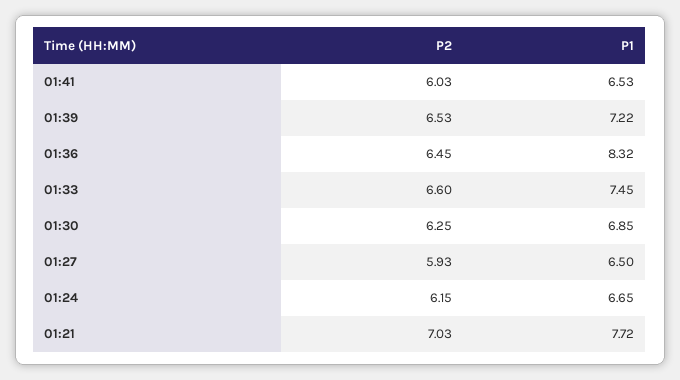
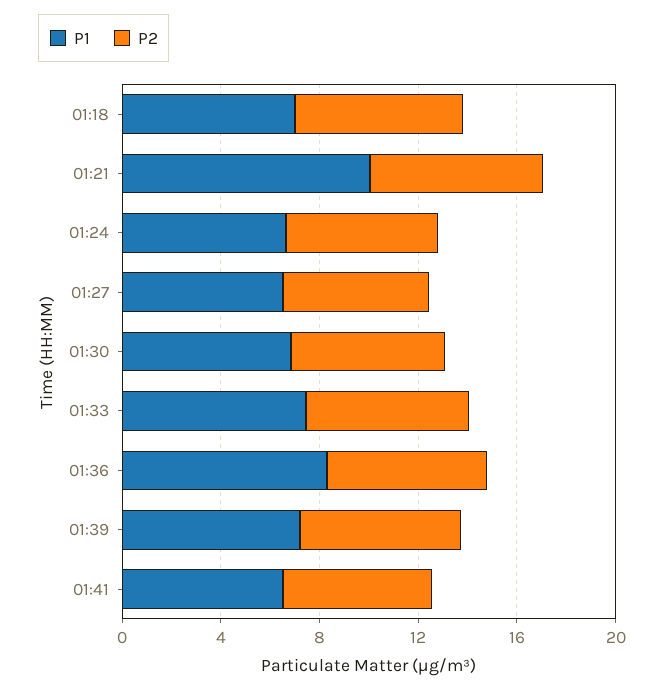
  {
    "P2": {
      "01:41": 6.03,
      "01:39": 6.53,
      "01:36": 6.45,
      "01:33": 6.6,
      "01:30": 6.25,
      "01:27": 5.93,
      "01:24": 6.15,
-     "01:21": 7.03
+     "01:21": 7.03,
+     "01:18": 7
    },
    "P1": {
      "01:41": 6.53,
      "01:39": 7.22,
      "01:36": 8.32,
      "01:33": 7.45,
      "01:30": 6.85,
      "01:27": 6.5,
      "01:24": 6.65,
-     "01:21": 7.72
+     "01:21": 10,
+     "01:18": 7
    }
  }

